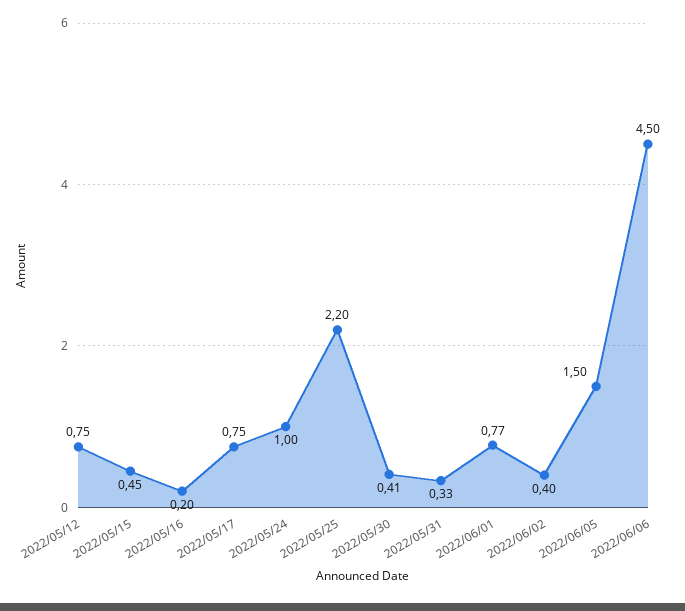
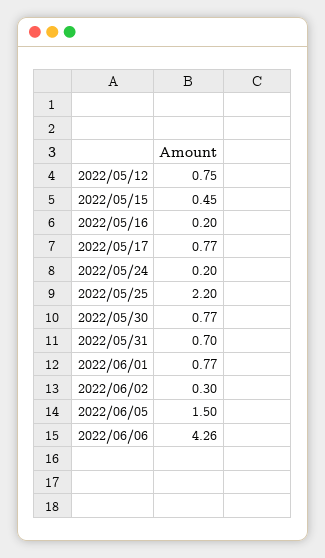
  {
    "2022/05/12": 0.75,
    "2022/05/15": 0.45,
    "2022/05/16": 0.2,
-   "2022/05/17": 0.75,
+   "2022/05/17": 0.77,
-   "2022/05/24": 1,
+   "2022/05/24": 0.2,
    "2022/05/25": 2.2,
-   "2022/05/30": 0.41,
+   "2022/05/30": 0.77,
-   "2022/05/31": 0.33,
+   "2022/05/31": 0.7,
    "2022/06/01": 0.77,
-   "2022/06/02": 0.4,
+   "2022/06/02": 0.3,
    "2022/06/05": 1.5,
-   "2022/06/06": 4.5
+   "2022/06/06": 4.26
  }

